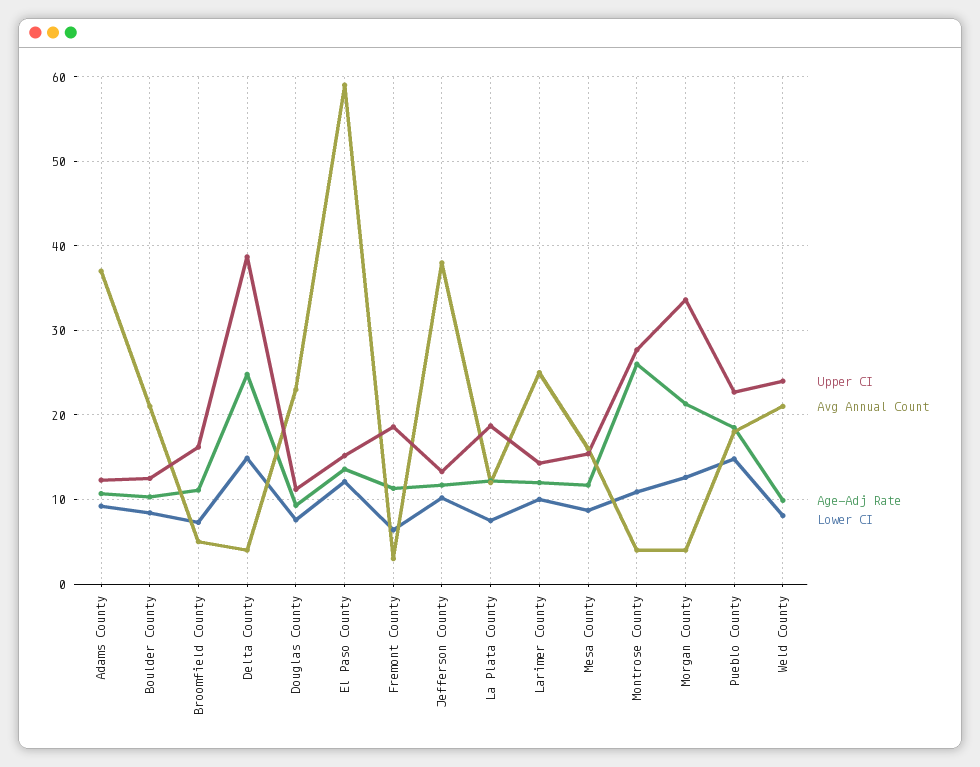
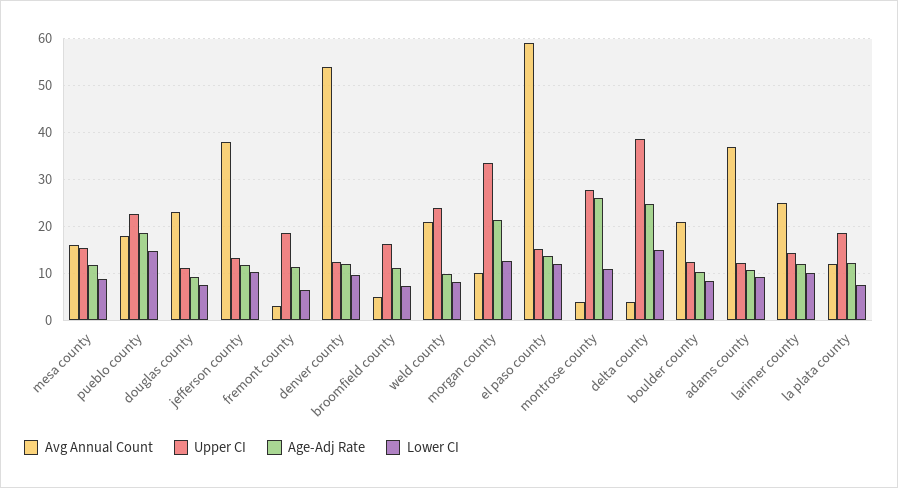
  {
    "Upper CI": {
      "Adams County": 12,
      "Boulder County": 13,
      "Broomfield County": 16,
      "Delta County": 39,
      "Douglas County": 11,
      "El Paso County": 15,
      "Fremont County": 19,
      "Jefferson County": 13,
      "La Plata County": 19,
      "Larimer County": 14,
      "Mesa County": 15,
      "Montrose County": 28,
      "Morgan County": 34,
      "Pueblo County": 23,
-     "Weld County": 24
+     "Weld County": 24,
+     "denver county": 12
    },
    "Avg Annual Count": {
      "Adams County": 37,
      "Boulder County": 21,
      "Broomfield County": 5,
      "Delta County": 4,
      "Douglas County": 23,
      "El Paso County": 59,
      "Fremont County": 3,
      "Jefferson County": 38,
      "La Plata County": 12,
      "Larimer County": 25,
      "Mesa County": 16,
      "Montrose County": 4,
-     "Morgan County": 4,
+     "Morgan County": 10,
      "Pueblo County": 18,
-     "Weld County": 21
+     "Weld County": 21,
+     "denver county": 54
    },
    "Age-Adj Rate": {
      "Adams County": 11,
      "Boulder County": 10,
      "Broomfield County": 11,
      "Delta County": 25,
      "Douglas County": 9,
      "El Paso County": 14,
      "Fremont County": 11,
      "Jefferson County": 12,
      "La Plata County": 12,
      "Larimer County": 12,
      "Mesa County": 12,
      "Montrose County": 26,
      "Morgan County": 21,
      "Pueblo County": 19,
-     "Weld County": 10
+     "Weld County": 10,
+     "denver county": 12
    },
    "Lower CI": {
      "Adams County": 9,
      "Boulder County": 8,
      "Broomfield County": 7,
      "Delta County": 15,
      "Douglas County": 8,
      "El Paso County": 12,
      "Fremont County": 6,
      "Jefferson County": 10,
      "La Plata County": 8,
      "Larimer County": 10,
      "Mesa County": 9,
      "Montrose County": 11,
      "Morgan County": 13,
      "Pueblo County": 15,
-     "Weld County": 8
+     "Weld County": 8,
+     "denver county": 10
    }
  }

